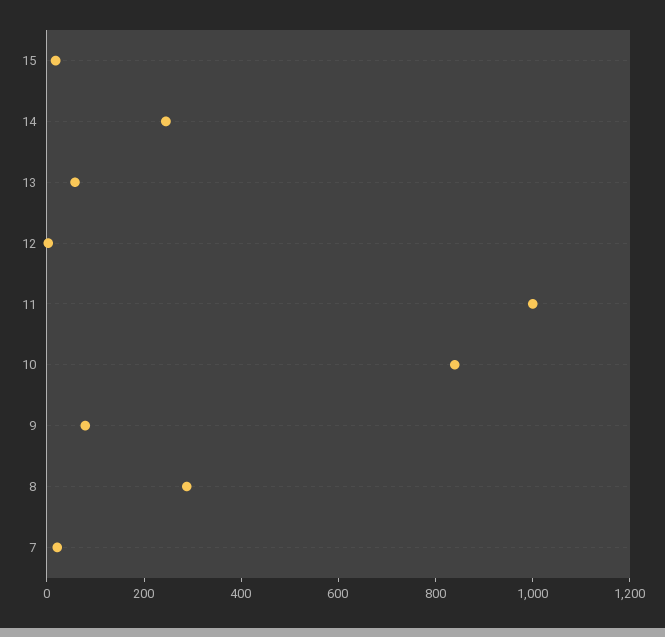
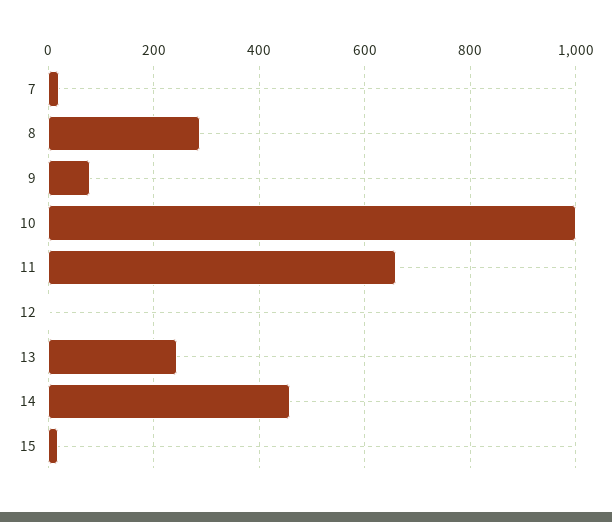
  {
    "15": 20,
-   "14": 250,
+   "14": 460,
-   "13": 50,
+   "13": 240,
    "12": 0,
-   "11": 1000,
+   "11": 660,
-   "10": 850,
+   "10": 1000,
    "9": 80,
    "8": 280,
    "7": 20
  }

